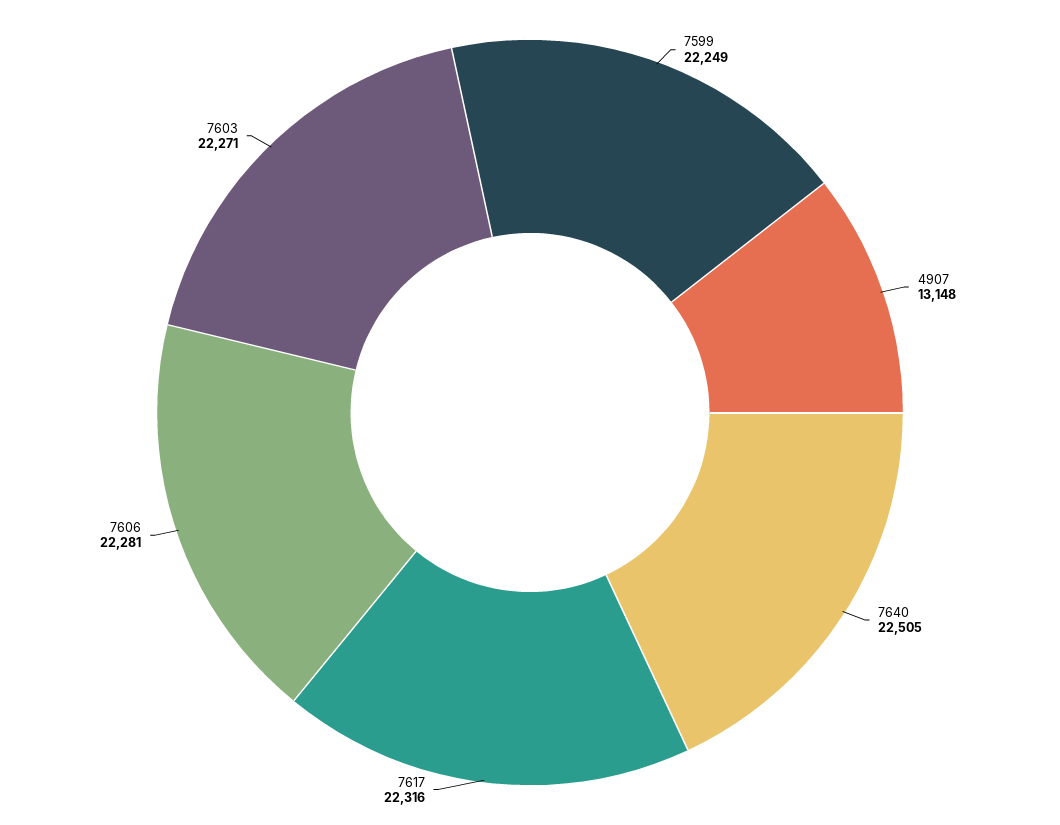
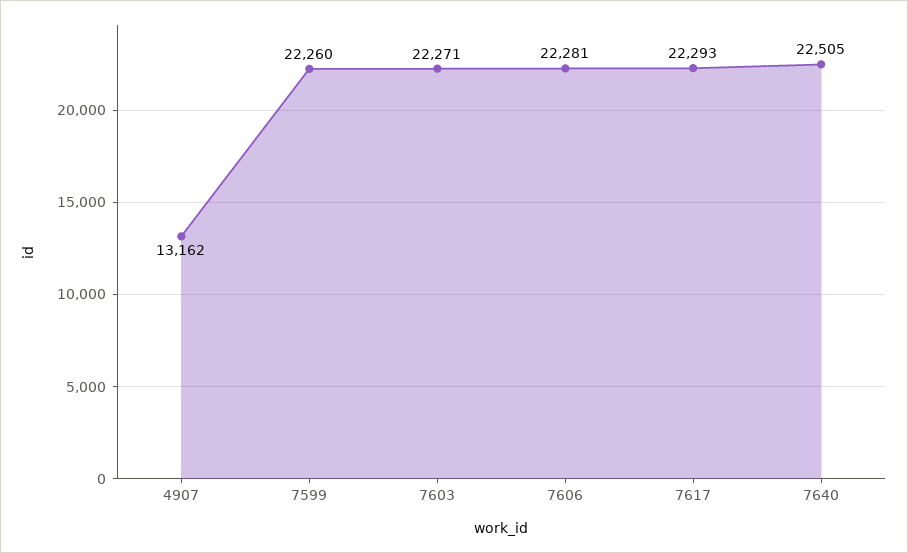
  {
-   "7599": 22249,
+   "7599": 22260,
-   "4907": 13148,
+   "4907": 13162,
    "7640": 22505,
-   "7617": 22316,
+   "7617": 22293,
    "7606": 22281,
    "7603": 22271
  }

